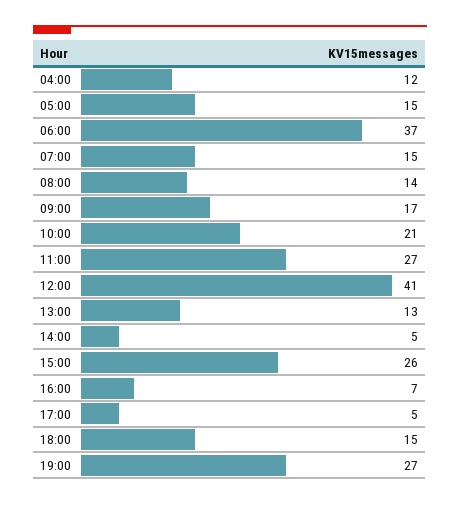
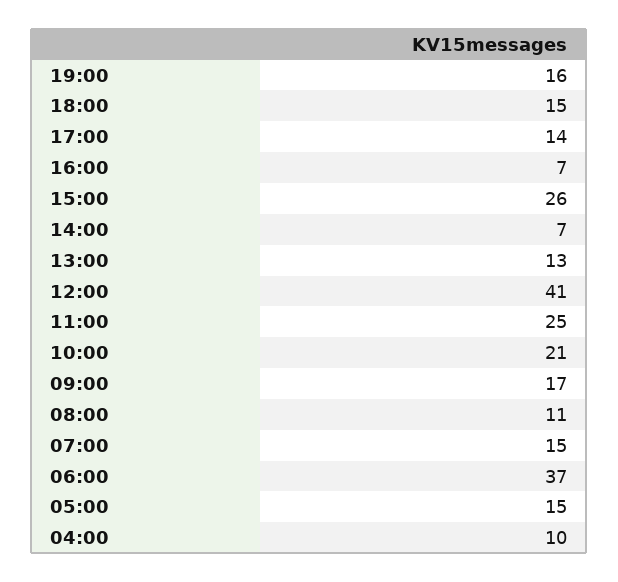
  {
-   "04:00": 12,
+   "04:00": 10,
    "05:00": 15,
    "06:00": 37,
    "07:00": 15,
-   "08:00": 14,
+   "08:00": 11,
    "09:00": 17,
    "10:00": 21,
-   "11:00": 27,
+   "11:00": 25,
    "12:00": 41,
    "13:00": 13,
-   "14:00": 5,
+   "14:00": 7,
    "15:00": 26,
    "16:00": 7,
-   "17:00": 5,
+   "17:00": 14,
    "18:00": 15,
-   "19:00": 27
+   "19:00": 16
  }

